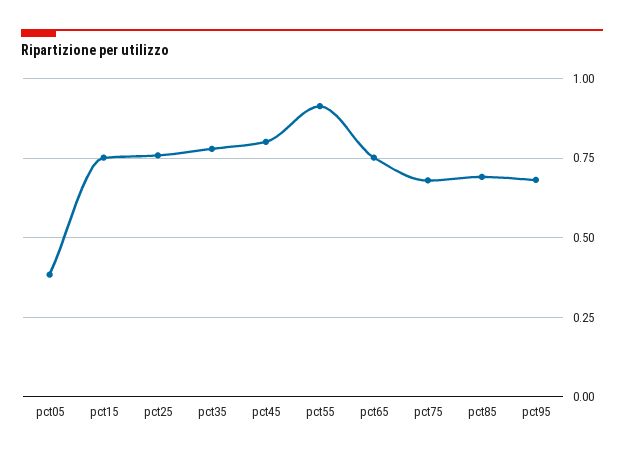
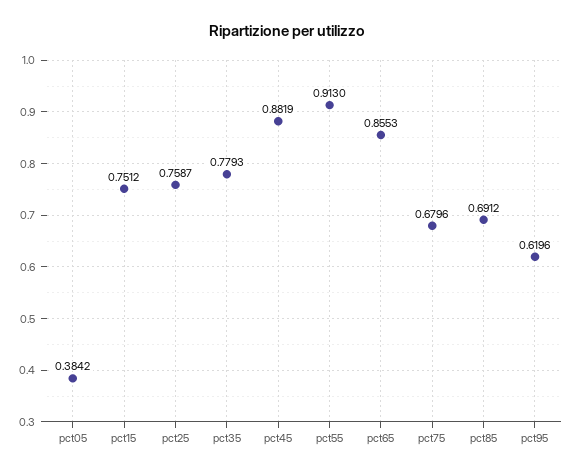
  {
    "pct05": 0.3842,
    "pct15": 0.7512,
    "pct25": 0.7587,
    "pct35": 0.7793,
-   "pct45": 0.8,
+   "pct45": 0.8819,
    "pct55": 0.913,
-   "pct65": 0.75,
+   "pct65": 0.8553,
    "pct75": 0.6796,
    "pct85": 0.6912,
-   "pct95": 0.675
+   "pct95": 0.6196
  }

